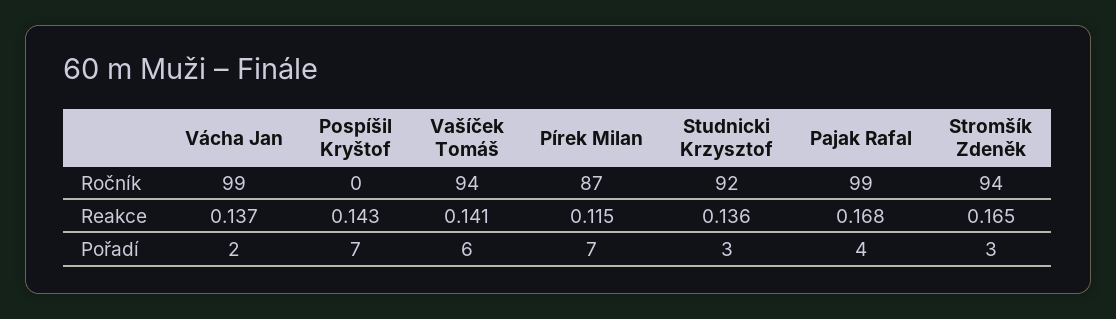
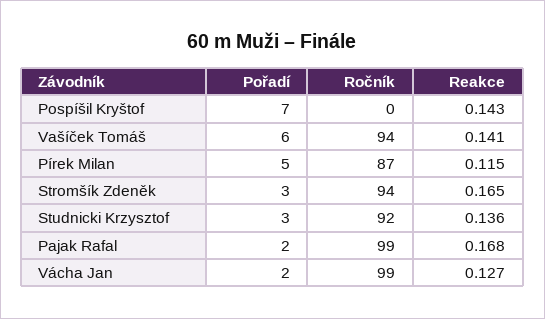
  {
    "Vácha Jan": {
      "Ročník": 99,
-     "Reakce": 0.137,
+     "Reakce": 0.127,
      "Pořadí": 2
    },
    "Pospíšil Kryštof": {
      "Ročník": 0,
      "Reakce": 0.143,
      "Pořadí": 7
    },
    "Vašíček Tomáš": {
      "Ročník": 94,
      "Reakce": 0.141,
      "Pořadí": 6
    },
    "Pírek Milan": {
      "Ročník": 87,
      "Reakce": 0.115,
-     "Pořadí": 7
+     "Pořadí": 5
    },
    "Studnicki Krzysztof": {
      "Ročník": 92,
      "Reakce": 0.136,
      "Pořadí": 3
    },
    "Pajak Rafal": {
      "Ročník": 99,
      "Reakce": 0.168,
-     "Pořadí": 4
+     "Pořadí": 2
    },
    "Stromšík Zdeněk": {
      "Ročník": 94,
      "Reakce": 0.165,
      "Pořadí": 3
    }
  }

